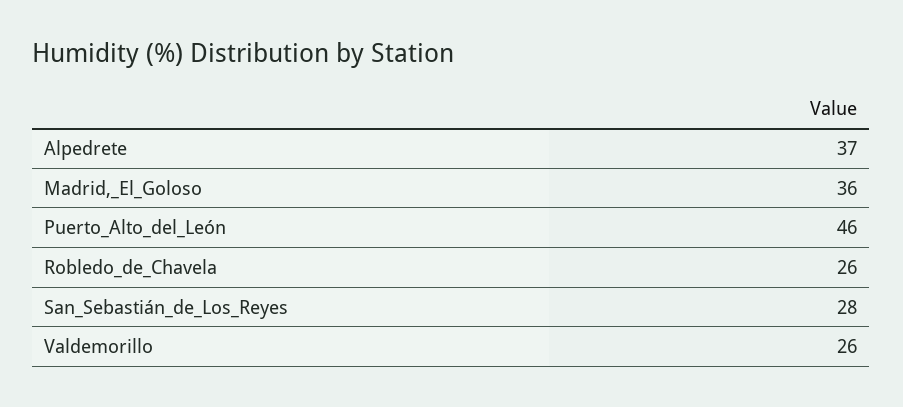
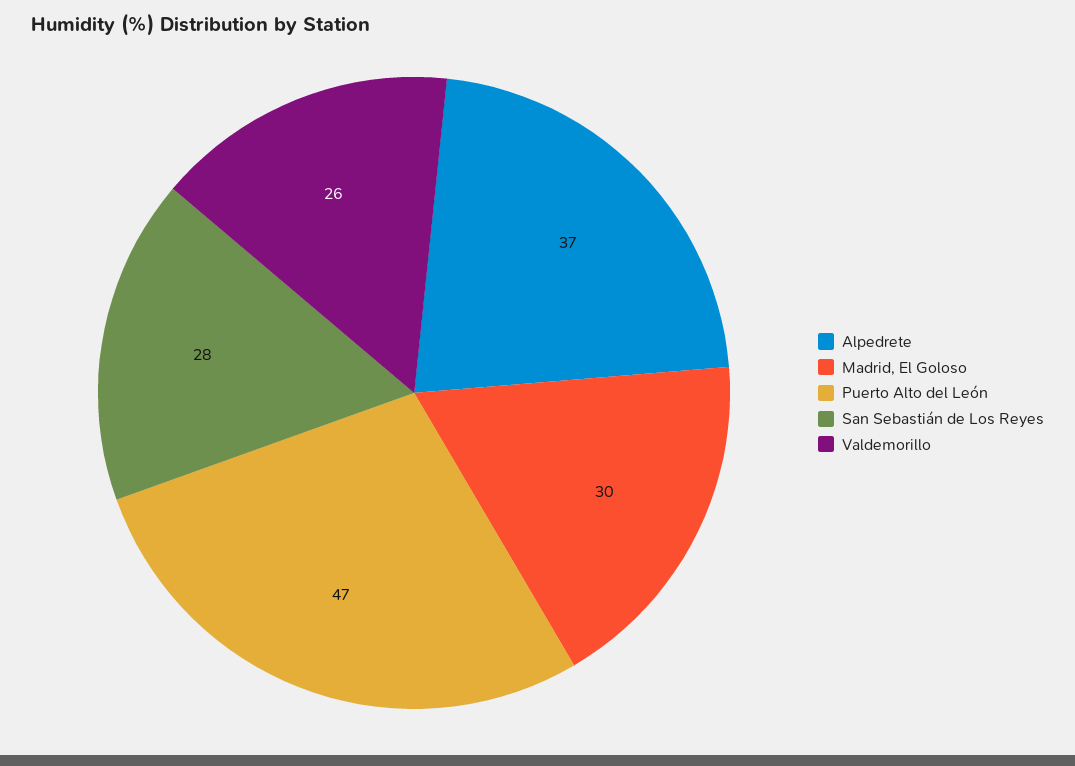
  {
    "Alpedrete": 37,
-   "Madrid,_El_Goloso": 36,
+   "Madrid,_El_Goloso": 30,
-   "Puerto_Alto_del_León": 46,
+   "Puerto_Alto_del_León": 47,
-   "Robledo_de_Chavela": 26,
    "San_Sebastián_de_Los_Reyes": 28,
    "Valdemorillo": 26
  }

